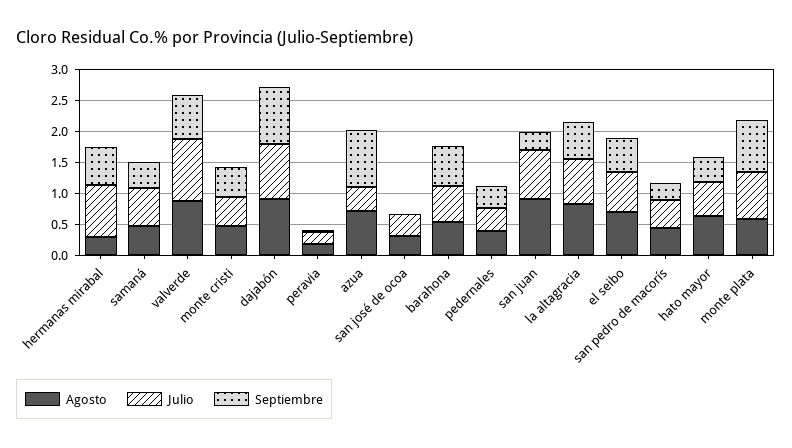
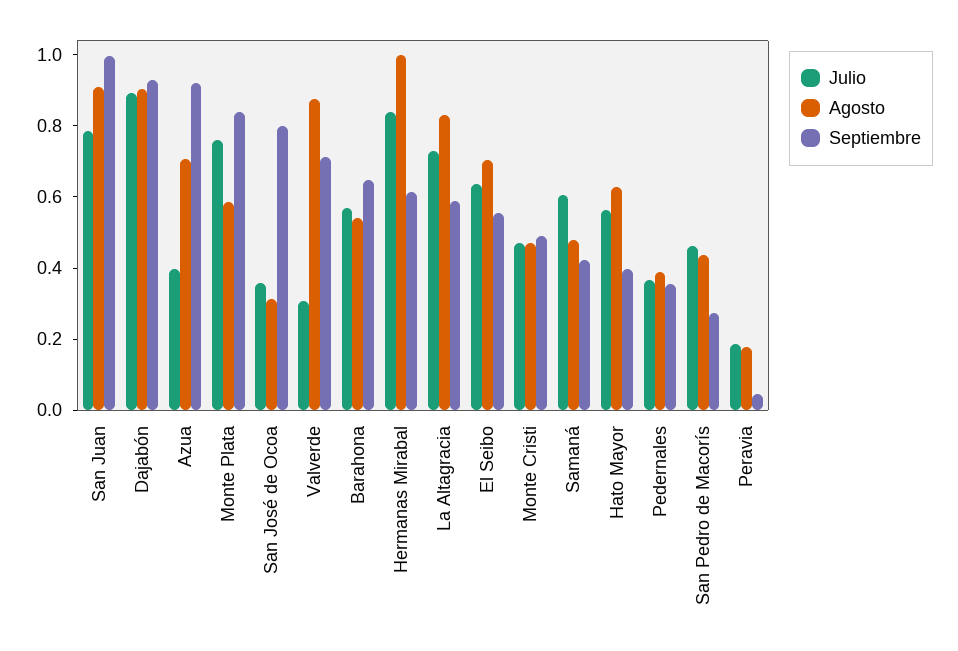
  {
    "Agosto": {
-     "hermanas mirabal": 0.25,
+     "hermanas mirabal": 1,
      "samaná": 0.5,
      "valverde": 0.9,
      "monte cristi": 0.45,
      "dajabón": 0.9,
      "peravia": 0.2,
      "azua": 0.7,
      "san josé de ocoa": 0.3,
      "barahona": 0.55,
      "pedernales": 0.4,
      "san juan": 0.9,
      "la altagracia": 0.85,
      "el seibo": 0.7,
      "san pedro de macorís": 0.45,
      "hato mayor": 0.65,
      "monte plata": 0.6
    },
    "Julio": {
      "hermanas mirabal": 0.85,
      "samaná": 0.6,
-     "valverde": 1,
+     "valverde": 0.3,
      "monte cristi": 0.45,
      "dajabón": 0.9,
      "peravia": 0.2,
      "azua": 0.4,
      "san josé de ocoa": 0.35,
      "barahona": 0.55,
      "pedernales": 0.35,
      "san juan": 0.8,
      "la altagracia": 0.75,
      "el seibo": 0.65,
      "san pedro de macorís": 0.45,
      "hato mayor": 0.55,
      "monte plata": 0.75
    },
    "Septiembre": {
      "hermanas mirabal": 0.6,
      "samaná": 0.4,
      "valverde": 0.7,
      "monte cristi": 0.5,
      "dajabón": 0.95,
      "peravia": 0.05,
      "azua": 0.9,
-     "san josé de ocoa": 0,
+     "san josé de ocoa": 0.8,
      "barahona": 0.65,
      "pedernales": 0.35,
-     "san juan": 0.25,
+     "san juan": 1,
      "la altagracia": 0.6,
      "el seibo": 0.55,
      "san pedro de macorís": 0.25,
      "hato mayor": 0.4,
      "monte plata": 0.85
    }
  }

